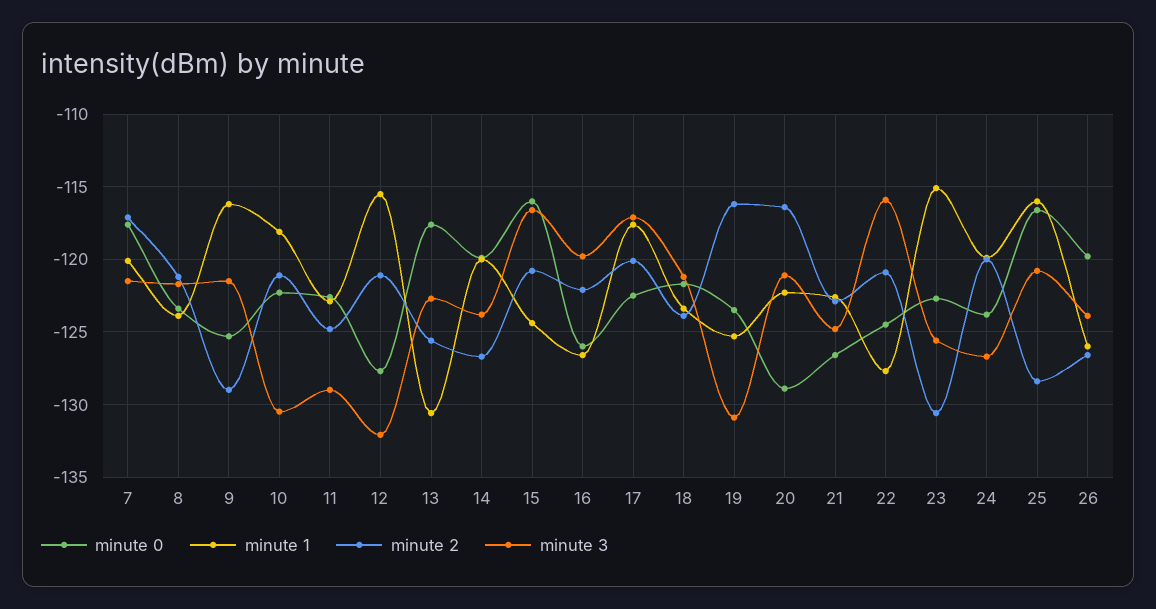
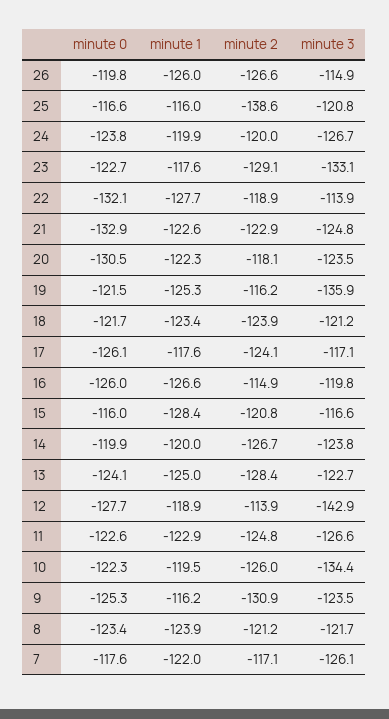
  {
    "minute 0": {
      "7": -117.6,
      "8": -123.4,
      "9": -125.3,
      "10": -122.3,
      "11": -122.6,
      "12": -127.7,
-     "13": -117.5,
+     "13": -124.1,
      "14": -119.9,
      "15": -116,
      "16": -126,
-     "17": -122.5,
+     "17": -126.1,
      "18": -121.7,
-     "19": -123.5,
+     "19": -121.5,
-     "20": -129,
+     "20": -130.5,
-     "21": -126.5,
+     "21": -132.9,
-     "22": -124.5,
+     "22": -132.1,
      "23": -122.7,
      "24": -123.8,
      "25": -116.6,
      "26": -119.8
    },
    "minute 1": {
-     "7": -120,
+     "7": -122,
      "8": -123.9,
      "9": -116.2,
-     "10": -118,
+     "10": -119.5,
      "11": -122.9,
-     "12": -115.5,
+     "12": -118.9,
-     "13": -130.5,
+     "13": -125,
      "14": -120,
-     "15": -124.5,
+     "15": -128.4,
      "16": -126.6,
      "17": -117.6,
      "18": -123.4,
      "19": -125.3,
      "20": -122.3,
      "21": -122.6,
      "22": -127.7,
-     "23": -115,
+     "23": -117.6,
      "24": -119.9,
      "25": -116,
      "26": -126
    },
    "minute 2": {
      "7": -117.1,
      "8": -121.2,
-     "9": -129,
+     "9": -130.9,
-     "10": -121,
+     "10": -126,
      "11": -124.8,
-     "12": -121,
+     "12": -113.9,
-     "13": -125.5,
+     "13": -128.4,
      "14": -126.7,
      "15": -120.8,
-     "16": -122,
+     "16": -114.9,
-     "17": -120,
+     "17": -124.1,
      "18": -123.9,
      "19": -116.2,
-     "20": -116.5,
+     "20": -118.1,
      "21": -122.9,
-     "22": -121,
+     "22": -118.9,
-     "23": -130.5,
+     "23": -129.1,
      "24": -120,
-     "25": -128.5,
+     "25": -138.6,
      "26": -126.6
    },
    "minute 3": {
-     "7": -121.5,
+     "7": -126.1,
      "8": -121.7,
-     "9": -121.5,
+     "9": -123.5,
-     "10": -130.5,
+     "10": -134.4,
-     "11": -129,
+     "11": -126.6,
-     "12": -132,
+     "12": -142.9,
      "13": -122.7,
      "14": -123.8,
      "15": -116.6,
      "16": -119.8,
      "17": -117.1,
      "18": -121.2,
-     "19": -131,
+     "19": -135.9,
-     "20": -121,
+     "20": -123.5,
      "21": -124.8,
-     "22": -116,
+     "22": -113.9,
-     "23": -125.5,
+     "23": -133.1,
      "24": -126.7,
      "25": -120.8,
-     "26": -124
+     "26": -114.9
    }
  }

